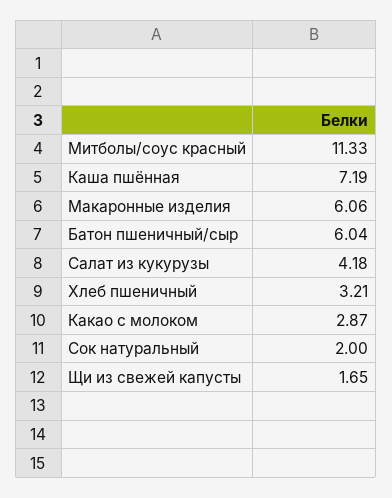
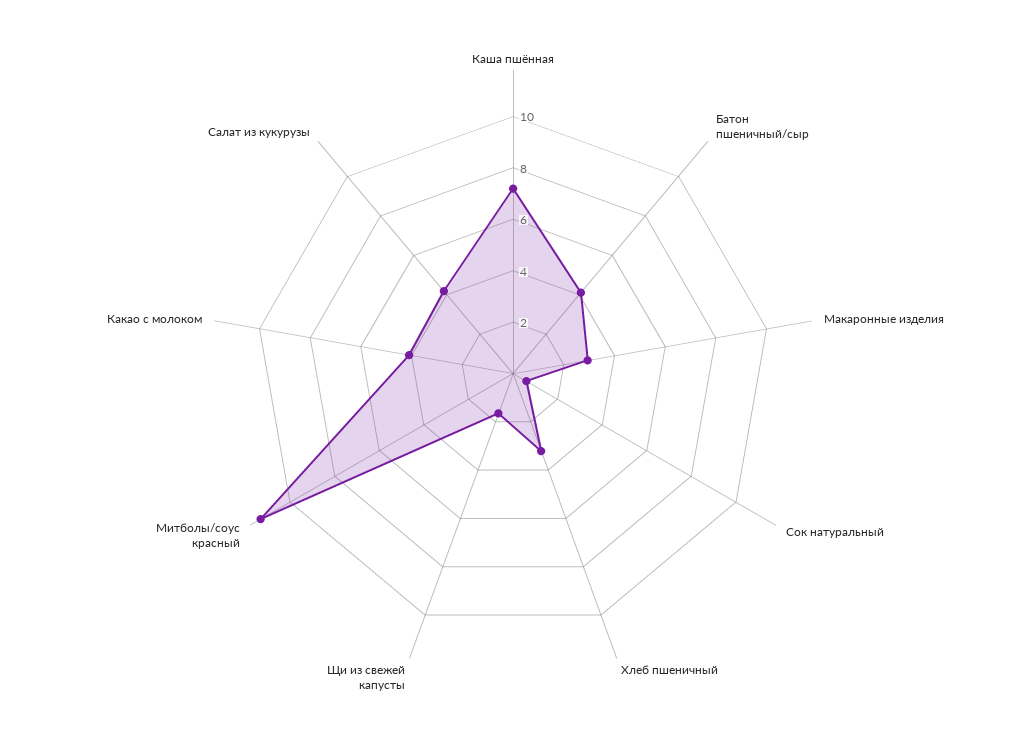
  {
    "Митболы/соус красный": 11.33,
    "Каша пшённая": 7.19,
-   "Макаронные изделия": 6.06,
+   "Макаронные изделия": 3,
-   "Батон пшеничный/сыр": 6.04,
+   "Батон пшеничный/сыр": 4,
    "Салат из кукурузы": 4.18,
    "Хлеб пшеничный": 3.21,
-   "Какао с молоком": 2.87,
+   "Какао с молоком": 4,
-   "Сок натуральный": 2,
+   "Сок натуральный": 0.5,
    "Щи из свежей капусты": 1.65
  }

